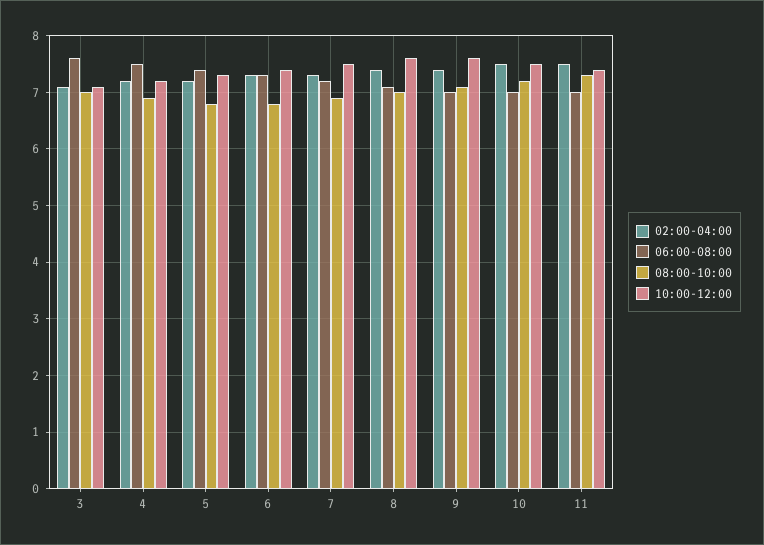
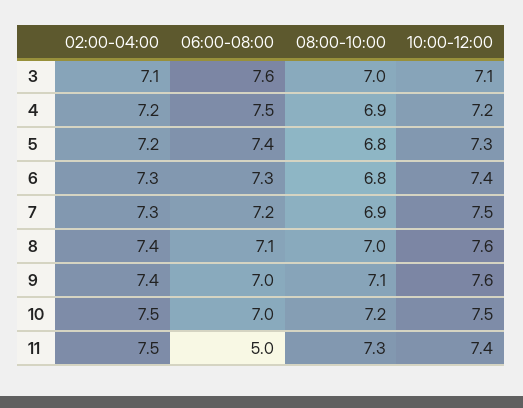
  {
    "02:00-04:00": {
      "3": 7.1,
      "4": 7.2,
      "5": 7.2,
      "6": 7.3,
      "7": 7.3,
      "8": 7.4,
      "9": 7.4,
      "10": 7.5,
      "11": 7.5
    },
    "06:00-08:00": {
      "3": 7.6,
      "4": 7.5,
      "5": 7.4,
      "6": 7.3,
      "7": 7.2,
      "8": 7.1,
      "9": 7,
      "10": 7,
-     "11": 7
+     "11": 5
    },
    "08:00-10:00": {
      "3": 7,
      "4": 6.9,
      "5": 6.8,
      "6": 6.8,
      "7": 6.9,
      "8": 7,
      "9": 7.1,
      "10": 7.2,
      "11": 7.3
    },
    "10:00-12:00": {
      "3": 7.1,
      "4": 7.2,
      "5": 7.3,
      "6": 7.4,
      "7": 7.5,
      "8": 7.6,
      "9": 7.6,
      "10": 7.5,
      "11": 7.4
    }
  }

